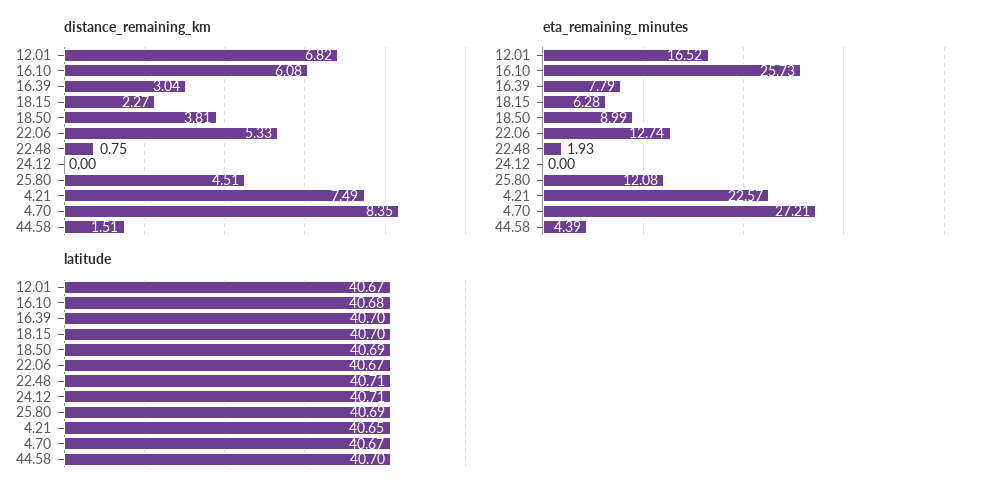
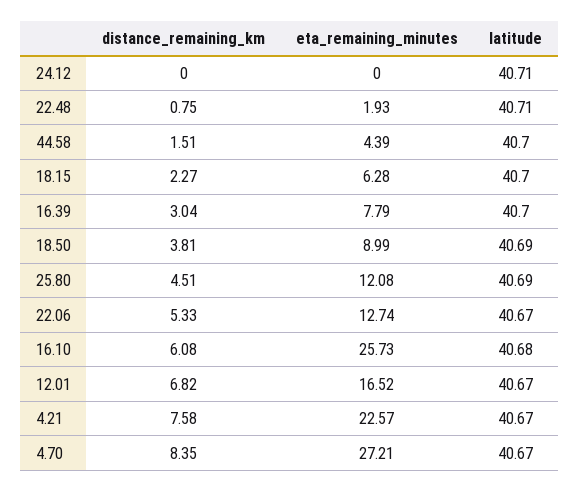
  {
    "distance_remaining_km": {
      "12.01": 6.82,
      "16.10": 6.08,
      "16.39": 3.04,
      "18.15": 2.27,
      "18.50": 3.81,
      "22.06": 5.33,
      "22.48": 0.75,
      "24.12": 0,
      "25.80": 4.51,
-     "4.21": 7.49,
+     "4.21": 7.58,
      "4.70": 8.35,
      "44.58": 1.51
    },
    "eta_remaining_minutes": {
      "12.01": 16.52,
      "16.10": 25.73,
      "16.39": 7.79,
      "18.15": 6.28,
      "18.50": 8.99,
      "22.06": 12.74,
      "22.48": 1.93,
      "24.12": 0,
      "25.80": 12.08,
      "4.21": 22.57,
      "4.70": 27.21,
      "44.58": 4.39
    },
    "latitude": {
      "12.01": 40.67,
      "16.10": 40.68,
      "16.39": 40.7,
      "18.15": 40.7,
      "18.50": 40.69,
      "22.06": 40.67,
      "22.48": 40.71,
      "24.12": 40.71,
      "25.80": 40.69,
-     "4.21": 40.65,
+     "4.21": 40.67,
      "4.70": 40.67,
      "44.58": 40.7
    }
  }

